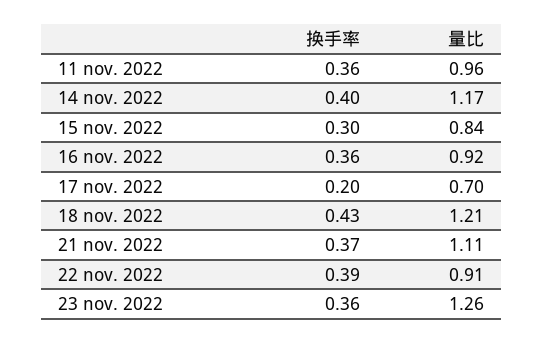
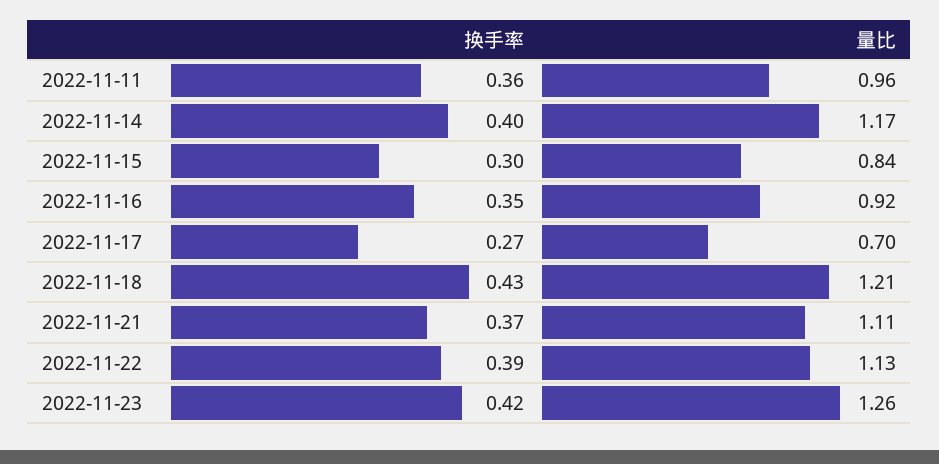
  {
    "换手率": {
      "11 nov. 2022": 0.36,
      "14 nov. 2022": 0.4,
      "15 nov. 2022": 0.3,
-     "16 nov. 2022": 0.36,
+     "16 nov. 2022": 0.35,
-     "17 nov. 2022": 0.2,
+     "17 nov. 2022": 0.27,
      "18 nov. 2022": 0.43,
      "21 nov. 2022": 0.37,
      "22 nov. 2022": 0.39,
-     "23 nov. 2022": 0.36
+     "23 nov. 2022": 0.42
    },
    "量比": {
      "11 nov. 2022": 0.96,
      "14 nov. 2022": 1.17,
      "15 nov. 2022": 0.84,
      "16 nov. 2022": 0.92,
      "17 nov. 2022": 0.7,
      "18 nov. 2022": 1.21,
      "21 nov. 2022": 1.11,
-     "22 nov. 2022": 0.91,
+     "22 nov. 2022": 1.13,
      "23 nov. 2022": 1.26
    }
  }

